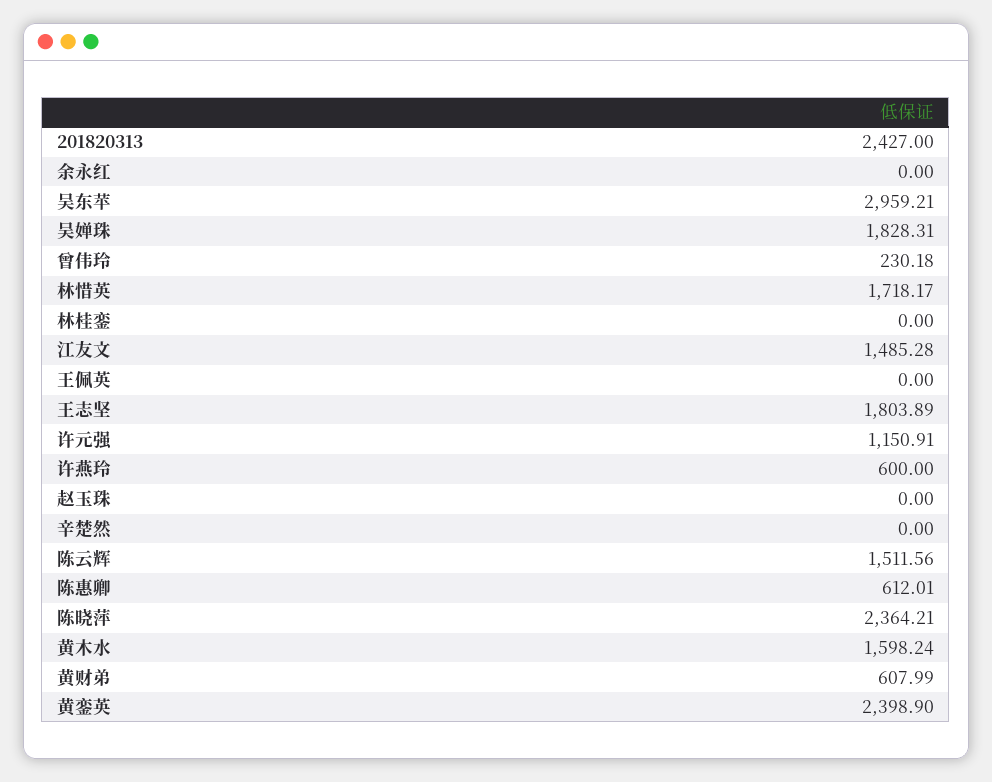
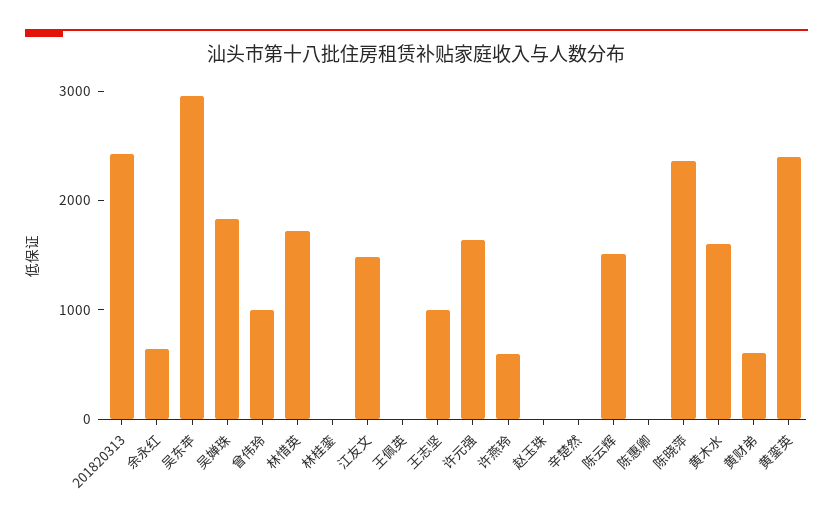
  {
    "201820313": 2427,
-   "余永红": 0,
+   "余永红": 600,
    "吴东苹": 2959.21,
    "吴婵珠": 1828.31,
-   "曾伟玲": 230.18,
+   "曾伟玲": 1000,
    "林惜英": 1718.17,
    "林桂銮": 0,
    "江友文": 1485.28,
    "王佩英": 0,
-   "王志坚": 1803.89,
+   "王志坚": 1000,
-   "许元强": 1150.91,
+   "许元强": 1600,
    "许燕玲": 600,
    "赵玉珠": 0,
    "辛楚然": 0,
    "陈云辉": 1511.56,
-   "陈惠卿": 612.01,
+   "陈惠卿": 0,
    "陈晓萍": 2364.21,
    "黄木水": 1598.24,
    "黄财弟": 607.99,
    "黄銮英": 2398.9
  }

